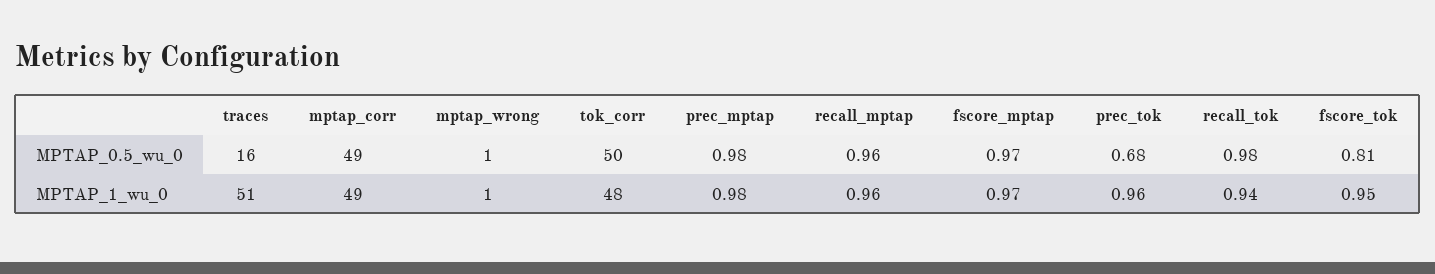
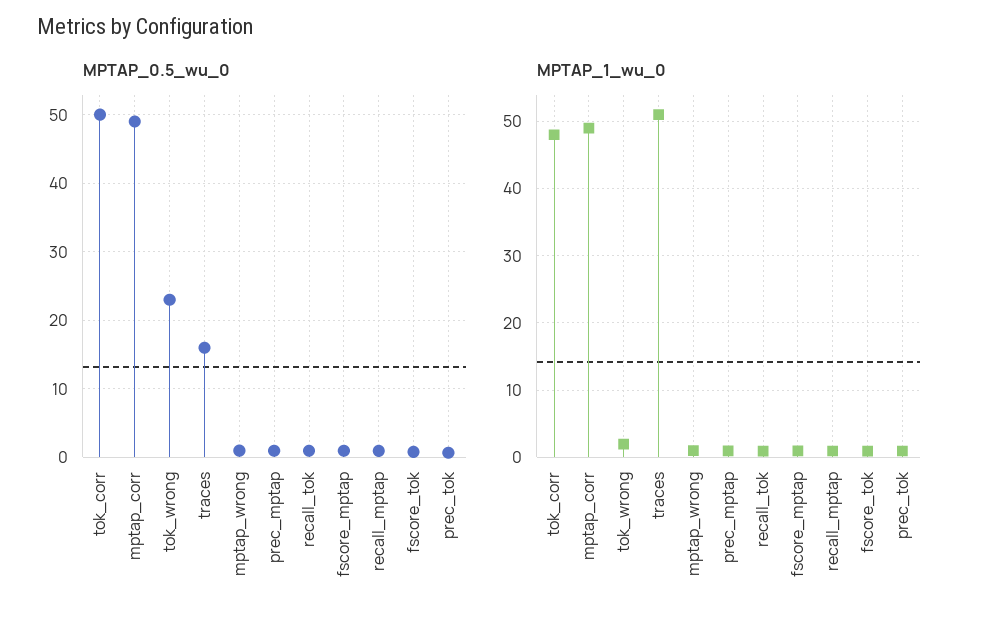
  {
    "MPTAP_0.5_wu_0": {
      "traces": 16,
      "mptap_corr": 49,
      "mptap_wrong": 1,
      "tok_corr": 50,
      "prec_mptap": 0.98,
      "recall_mptap": 0.96,
      "fscore_mptap": 0.97,
      "prec_tok": 0.68,
      "recall_tok": 0.98,
-     "fscore_tok": 0.81
+     "fscore_tok": 0.81,
+     "tok_wrong": 23
    },
    "MPTAP_1_wu_0": {
      "traces": 51,
      "mptap_corr": 49,
      "mptap_wrong": 1,
      "tok_corr": 48,
      "prec_mptap": 0.98,
      "recall_mptap": 0.96,
      "fscore_mptap": 0.97,
      "prec_tok": 0.96,
      "recall_tok": 0.94,
-     "fscore_tok": 0.95
+     "fscore_tok": 0.95,
+     "tok_wrong": 2
    }
  }

